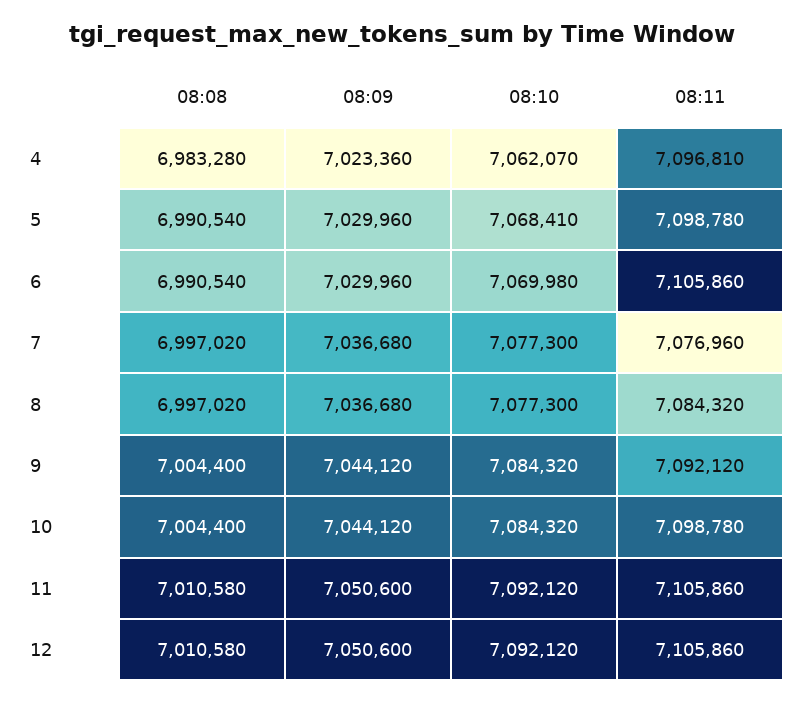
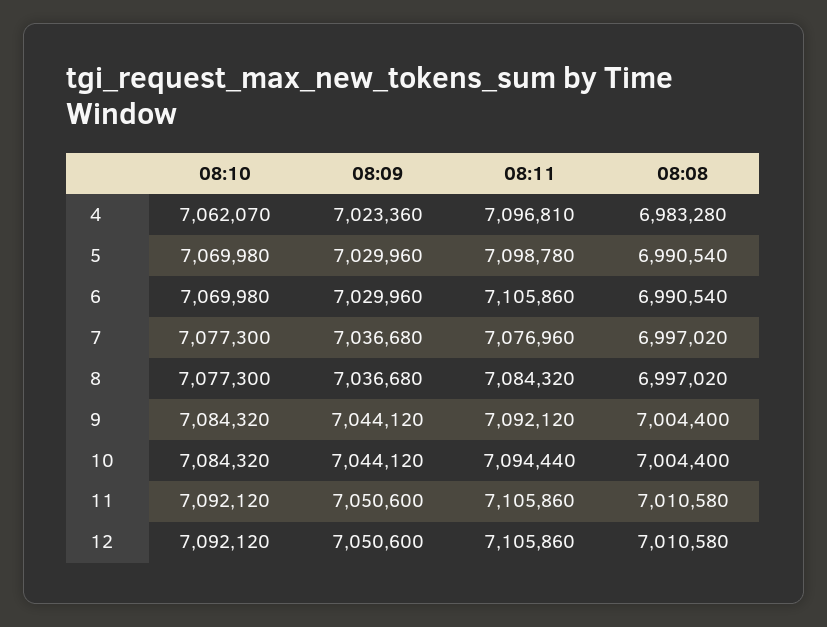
  {
    "08:08": {
      "4": 6983280,
      "5": 6990540,
      "6": 6990540,
      "7": 6997020,
      "8": 6997020,
      "9": 7004400,
      "10": 7004400,
      "11": 7010580,
      "12": 7010580
    },
    "08:09": {
      "4": 7023360,
      "5": 7029960,
      "6": 7029960,
      "7": 7036680,
      "8": 7036680,
      "9": 7044120,
      "10": 7044120,
      "11": 7050600,
      "12": 7050600
    },
    "08:10": {
      "4": 7062070,
-     "5": 7068410,
+     "5": 7069980,
      "6": 7069980,
      "7": 7077300,
      "8": 7077300,
      "9": 7084320,
      "10": 7084320,
      "11": 7092120,
      "12": 7092120
    },
    "08:11": {
      "4": 7096810,
      "5": 7098780,
      "6": 7105860,
      "7": 7076960,
      "8": 7084320,
      "9": 7092120,
-     "10": 7098780,
+     "10": 7094440,
      "11": 7105860,
      "12": 7105860
    }
  }

